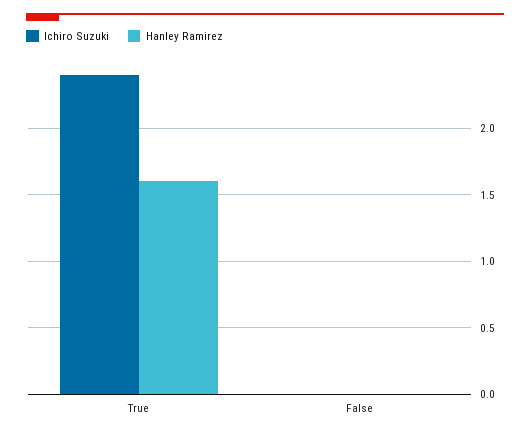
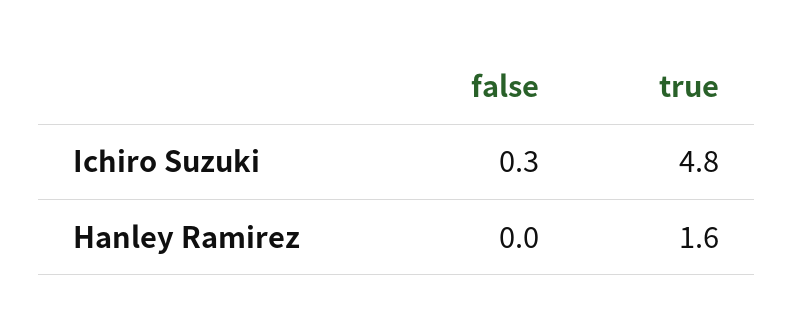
  {
    "Ichiro Suzuki": {
-     "True": 2.4,
+     "True": 4.8,
-     "False": 0
+     "False": 0.3
    },
    "Hanley Ramirez": {
      "True": 1.6,
      "False": 0
    }
  }

